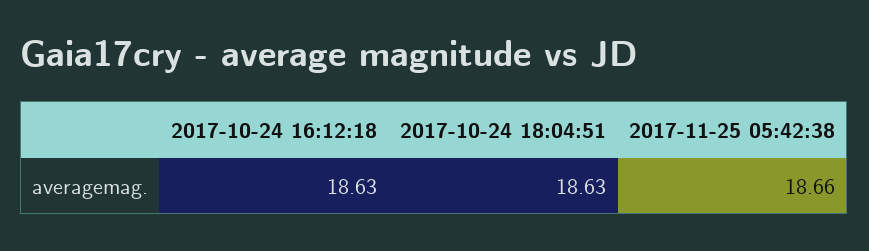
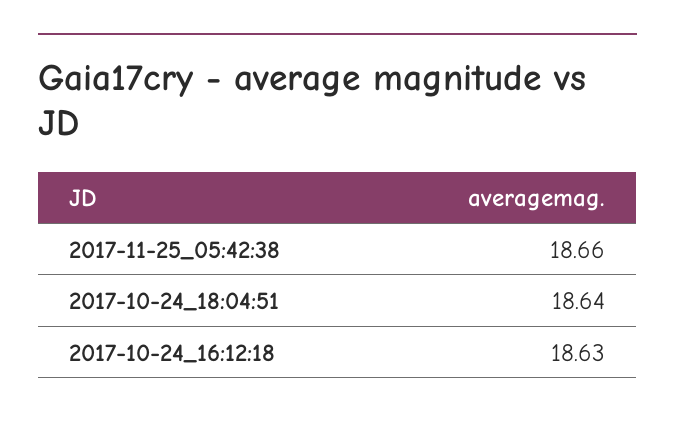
  {
    "2017-10-24 16:12:18": 18.63,
-   "2017-10-24 18:04:51": 18.63,
+   "2017-10-24 18:04:51": 18.64,
    "2017-11-25 05:42:38": 18.66
  }

